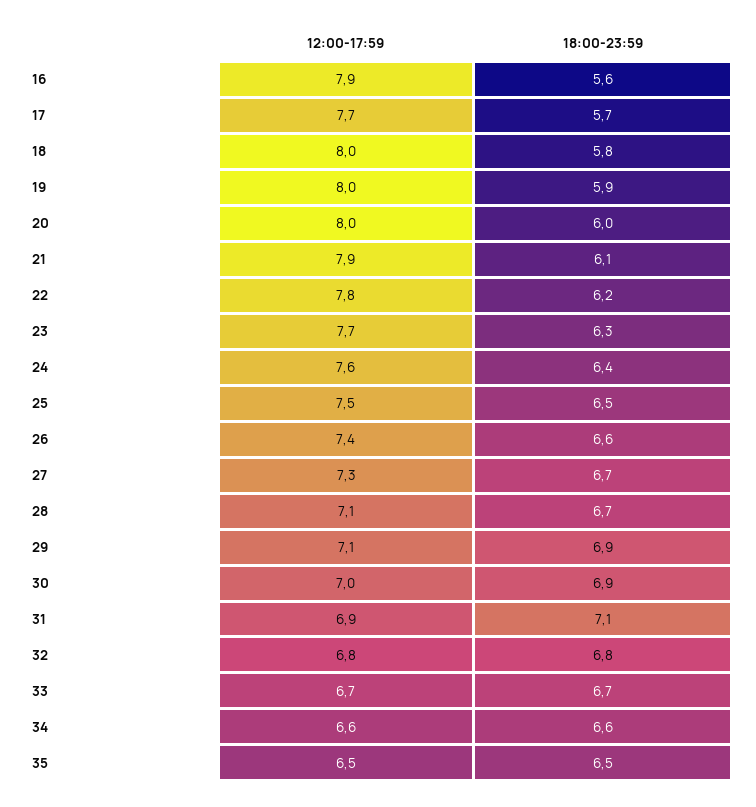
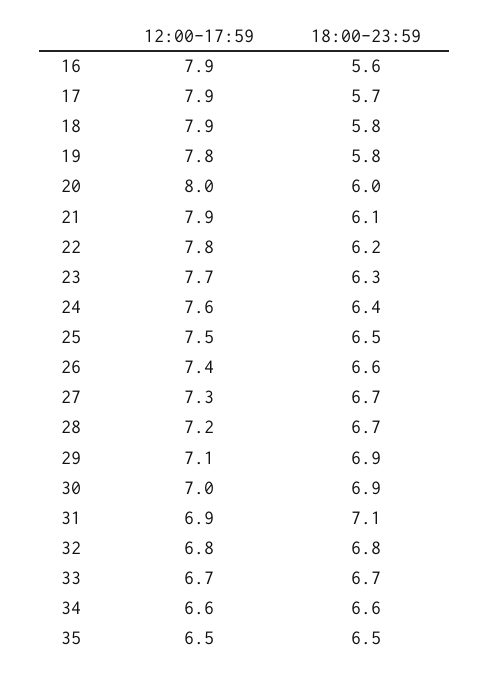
  {
    "12:00-17:59": {
      "16": 7.9,
-     "17": 7.7,
+     "17": 7.9,
-     "18": 8,
+     "18": 7.9,
-     "19": 8,
+     "19": 7.8,
      "20": 8,
      "21": 7.9,
      "22": 7.8,
      "23": 7.7,
      "24": 7.6,
      "25": 7.5,
      "26": 7.4,
      "27": 7.3,
-     "28": 7.1,
+     "28": 7.2,
      "29": 7.1,
      "30": 7,
      "31": 6.9,
      "32": 6.8,
      "33": 6.7,
      "34": 6.6,
      "35": 6.5
    },
    "18:00-23:59": {
      "16": 5.6,
      "17": 5.7,
      "18": 5.8,
-     "19": 5.9,
+     "19": 5.8,
      "20": 6,
      "21": 6.1,
      "22": 6.2,
      "23": 6.3,
      "24": 6.4,
      "25": 6.5,
      "26": 6.6,
      "27": 6.7,
      "28": 6.7,
      "29": 6.9,
      "30": 6.9,
      "31": 7.1,
      "32": 6.8,
      "33": 6.7,
      "34": 6.6,
      "35": 6.5
    }
  }

